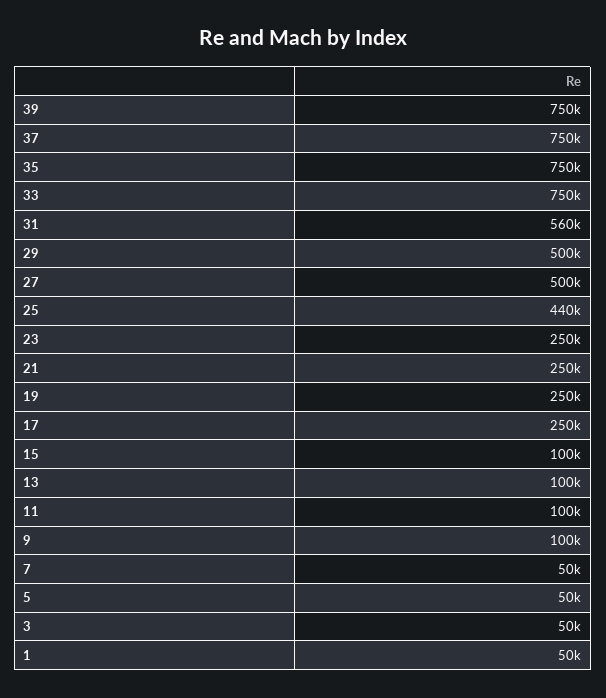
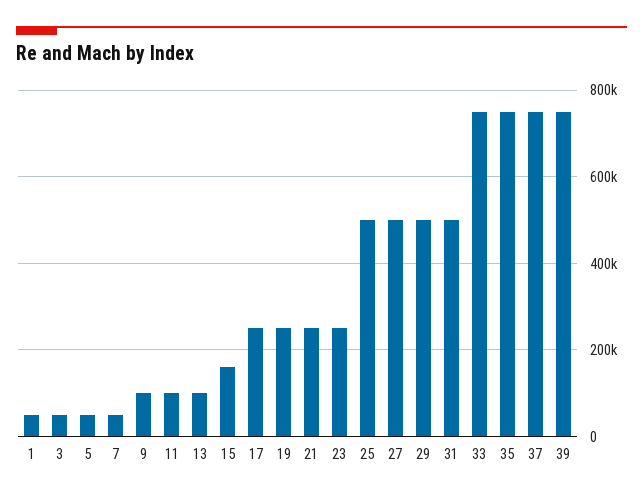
  {
    "39": 750000,
    "37": 750000,
    "35": 750000,
    "33": 750000,
-   "31": 560000,
+   "31": 500000,
    "29": 500000,
    "27": 500000,
-   "25": 440000,
+   "25": 500000,
    "23": 250000,
    "21": 250000,
    "19": 250000,
    "17": 250000,
-   "15": 100000,
+   "15": 160000,
    "13": 100000,
    "11": 100000,
    "9": 100000,
    "7": 50000,
    "5": 50000,
    "3": 50000,
    "1": 50000
  }

